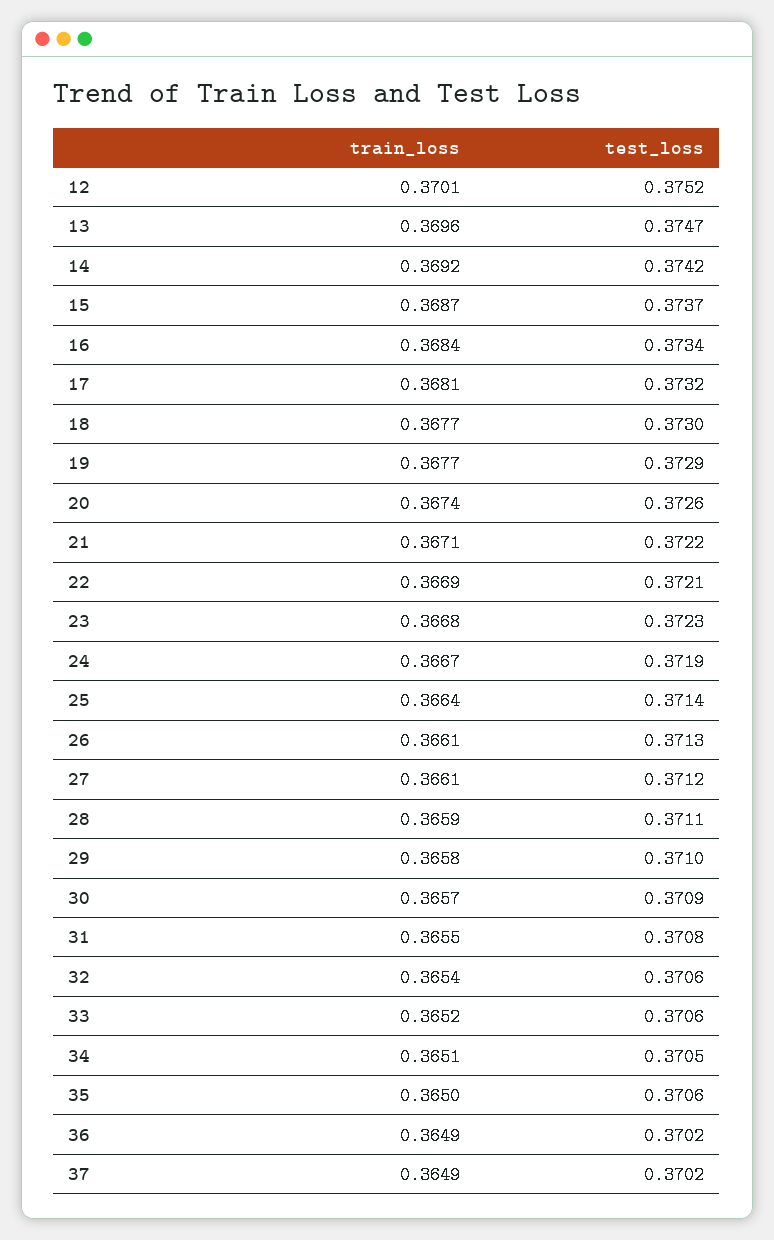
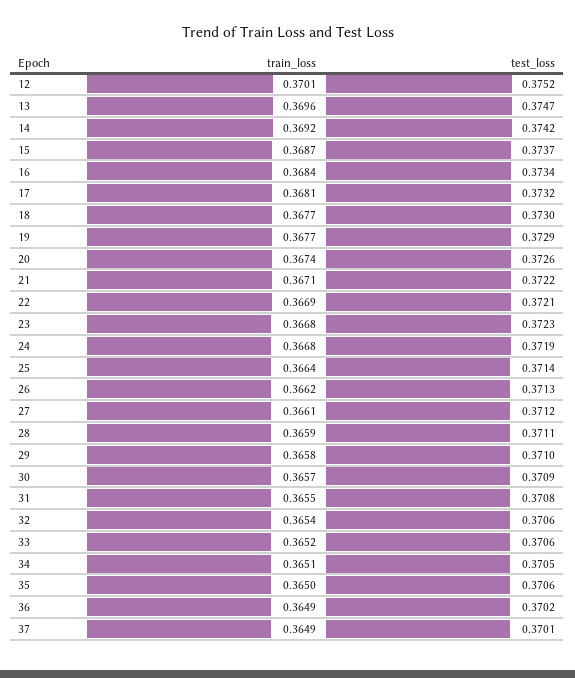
  {
    "train_loss": {
      "12": 0.3701,
      "13": 0.3696,
      "14": 0.3692,
      "15": 0.3687,
      "16": 0.3684,
      "17": 0.3681,
      "18": 0.3677,
      "19": 0.3677,
      "20": 0.3674,
      "21": 0.3671,
      "22": 0.3669,
      "23": 0.3668,
-     "24": 0.3667,
+     "24": 0.3668,
      "25": 0.3664,
-     "26": 0.3661,
+     "26": 0.3662,
      "27": 0.3661,
      "28": 0.3659,
      "29": 0.3658,
      "30": 0.3657,
      "31": 0.3655,
      "32": 0.3654,
      "33": 0.3652,
      "34": 0.3651,
      "35": 0.365,
      "36": 0.3649,
      "37": 0.3649
    },
    "test_loss": {
      "12": 0.3752,
      "13": 0.3747,
      "14": 0.3742,
      "15": 0.3737,
      "16": 0.3734,
      "17": 0.3732,
      "18": 0.373,
      "19": 0.3729,
      "20": 0.3726,
      "21": 0.3722,
      "22": 0.3721,
      "23": 0.3723,
      "24": 0.3719,
      "25": 0.3714,
      "26": 0.3713,
      "27": 0.3712,
      "28": 0.3711,
      "29": 0.371,
      "30": 0.3709,
      "31": 0.3708,
      "32": 0.3706,
      "33": 0.3706,
      "34": 0.3705,
      "35": 0.3706,
      "36": 0.3702,
-     "37": 0.3702
+     "37": 0.3701
    }
  }

